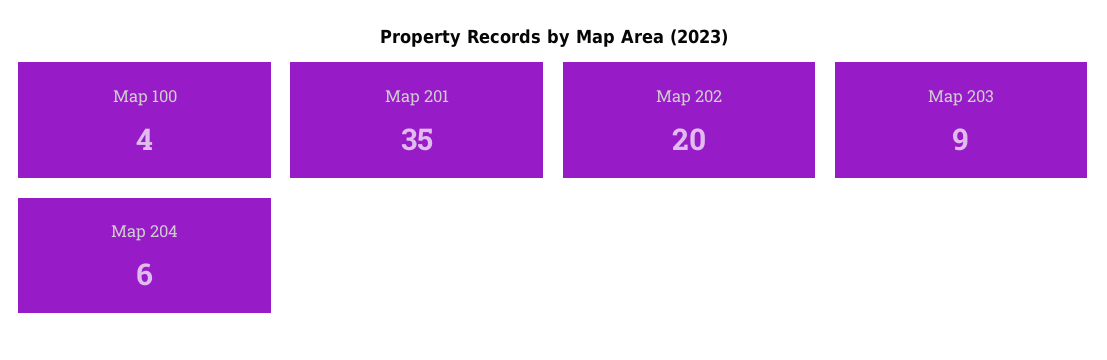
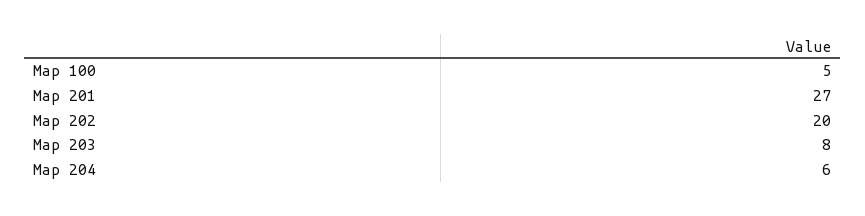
  {
-   "Map 100": 4,
+   "Map 100": 5,
-   "Map 201": 35,
+   "Map 201": 27,
    "Map 202": 20,
-   "Map 203": 9,
+   "Map 203": 8,
    "Map 204": 6
  }

